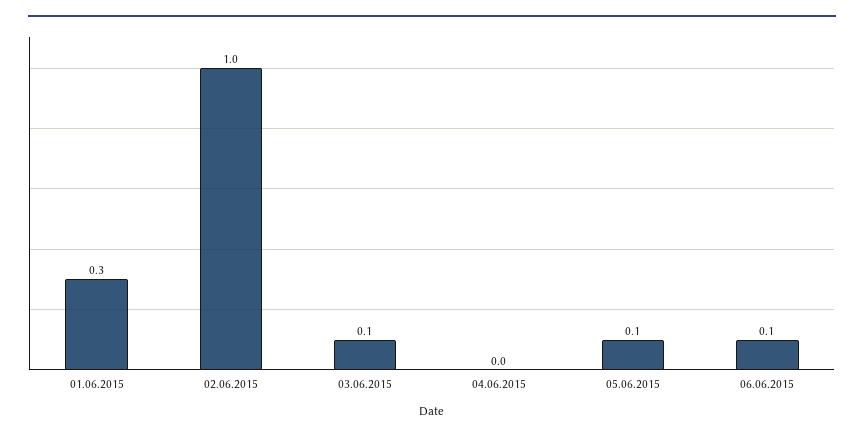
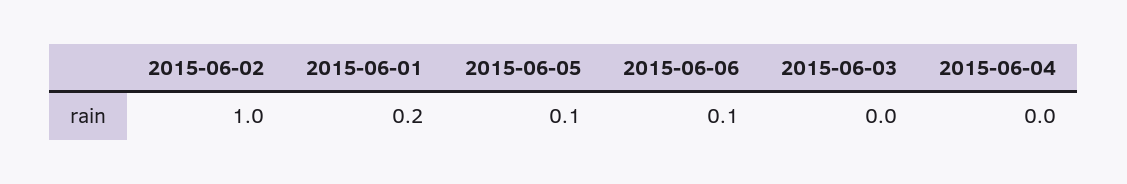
  {
-   "01.06.2015": 0.3,
+   "01.06.2015": 0.2,
    "02.06.2015": 1,
-   "03.06.2015": 0.1,
+   "03.06.2015": 0,
    "04.06.2015": 0,
    "05.06.2015": 0.1,
    "06.06.2015": 0.1
  }

